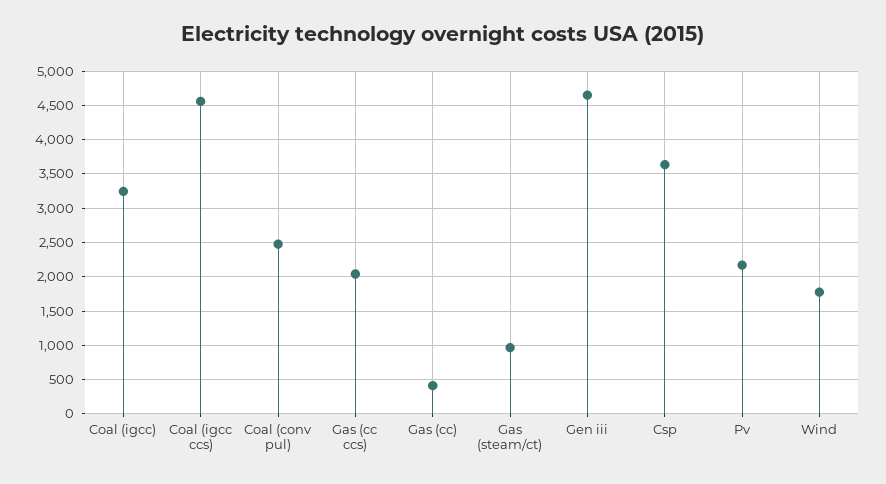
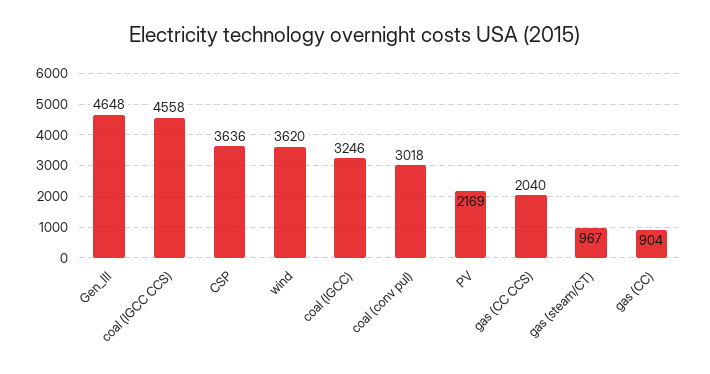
  {
    "Coal (igcc)": 3246,
    "Coal (igcc ccs)": 4558,
-   "Coal (conv pul)": 2500,
+   "Coal (conv pul)": 3018,
    "Gas (cc ccs)": 2040,
-   "Gas (cc)": 400,
+   "Gas (cc)": 904,
    "Gas (steam/ct)": 967,
    "Gen iii": 4648,
    "Csp": 3636,
    "Pv": 2169,
-   "Wind": 1800
+   "Wind": 3620
  }

